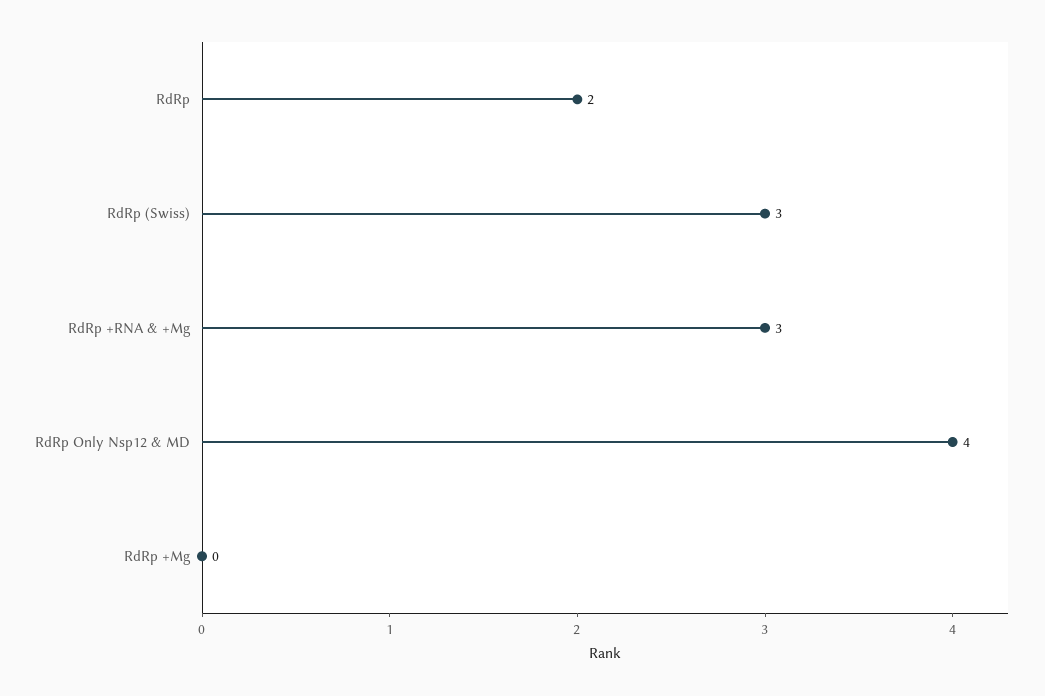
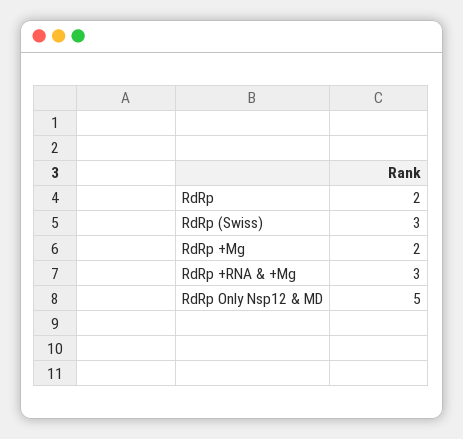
  {
    "RdRp": 2,
    "RdRp (Swiss)": 3,
    "RdRp +RNA & +Mg": 3,
-   "RdRp Only Nsp12 & MD": 4,
+   "RdRp Only Nsp12 & MD": 5,
-   "RdRp +Mg": 0
+   "RdRp +Mg": 2
  }

